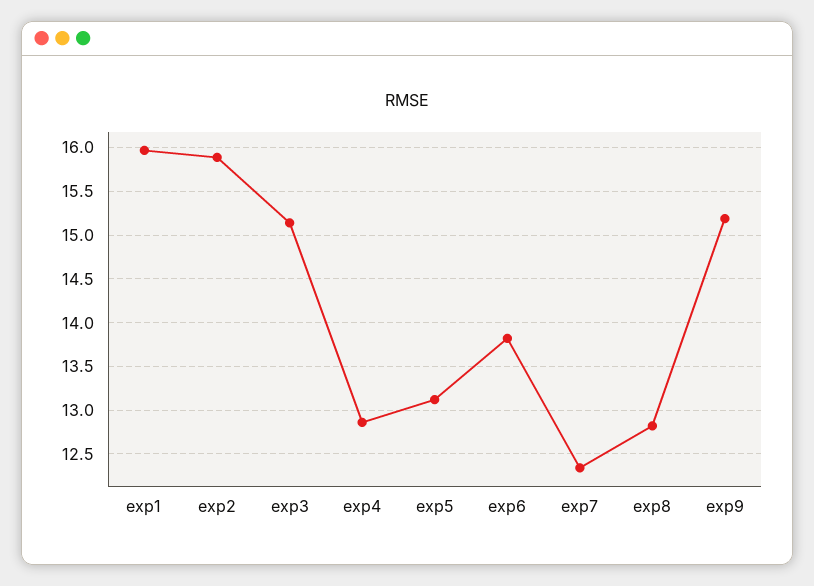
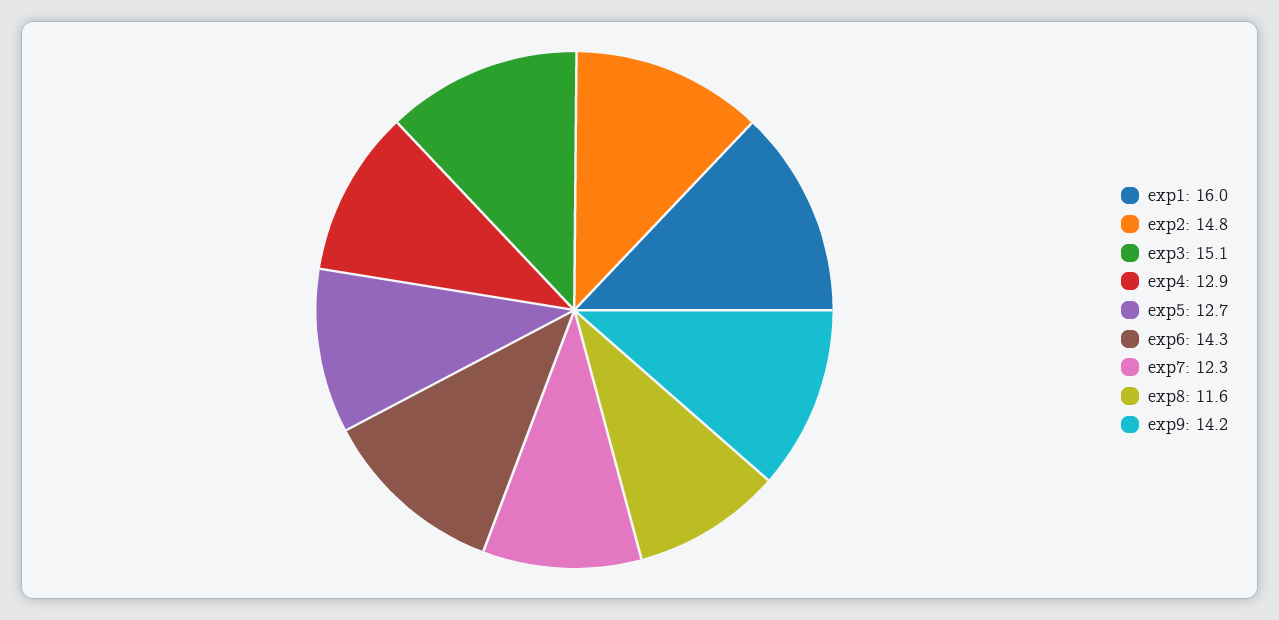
  {
    "exp1": 16,
-   "exp2": 15.9,
+   "exp2": 14.8,
    "exp3": 15.1,
    "exp4": 12.9,
-   "exp5": 13.1,
+   "exp5": 12.7,
-   "exp6": 13.8,
+   "exp6": 14.3,
    "exp7": 12.3,
-   "exp8": 12.8,
+   "exp8": 11.6,
-   "exp9": 15.2
+   "exp9": 14.2
  }

